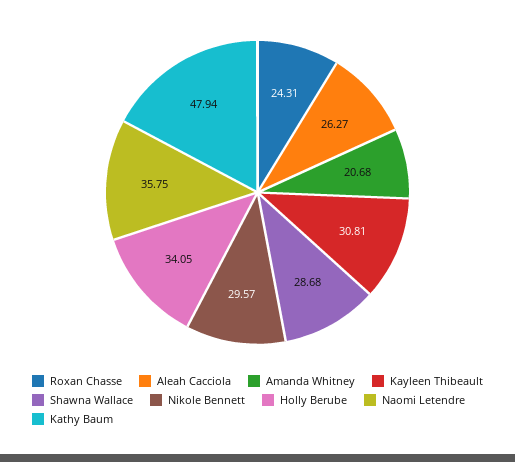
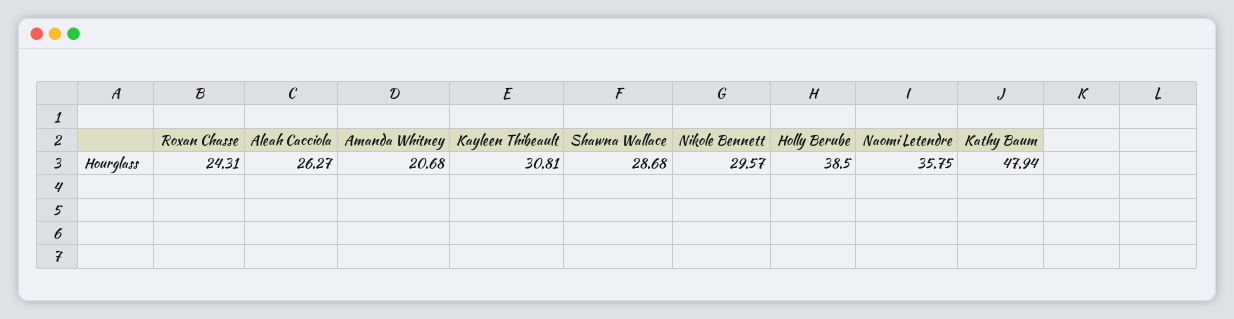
  {
    "Roxan Chasse": 24.31,
    "Aleah Cacciola": 26.27,
    "Amanda Whitney": 20.68,
    "Kayleen Thibeault": 30.81,
    "Shawna Wallace": 28.68,
    "Nikole Bennett": 29.57,
-   "Holly Berube": 34.05,
+   "Holly Berube": 38.5,
    "Naomi Letendre": 35.75,
    "Kathy Baum": 47.94
  }

